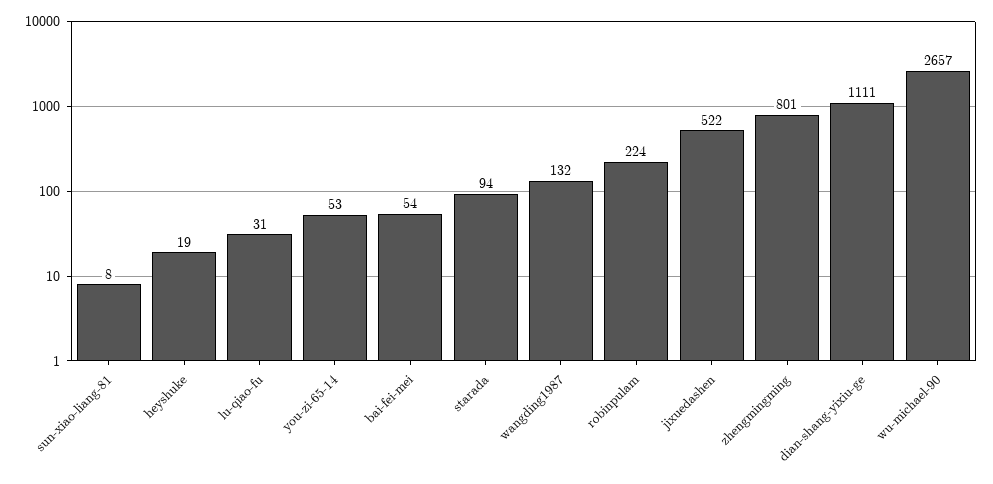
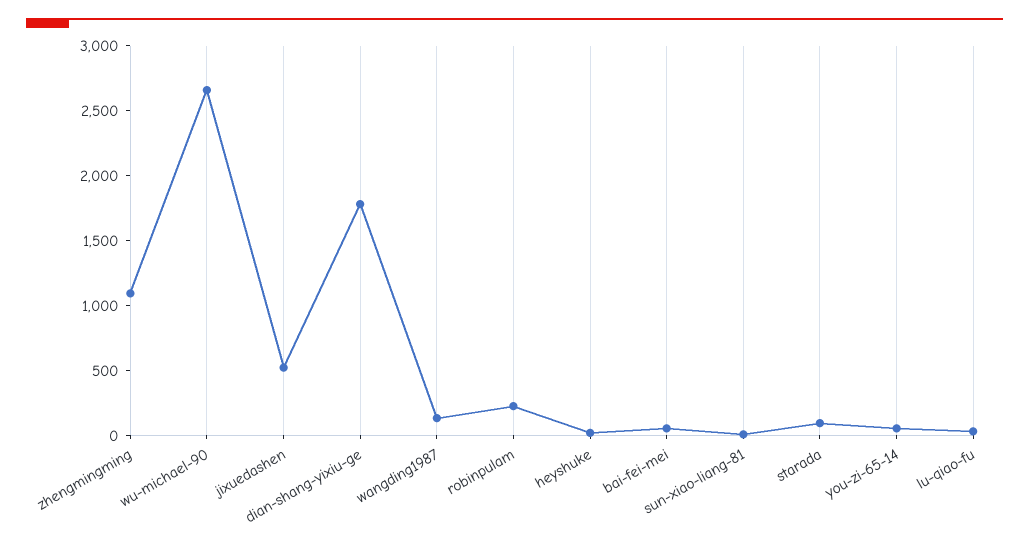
  {
    "sun-xiao-liang-81": 8,
    "heyshuke": 19,
    "lu-qiao-fu": 31,
    "you-zi-65-14": 53,
    "bai-fei-mei": 54,
    "starada": 94,
    "wangding1987": 132,
    "robinpulam": 224,
    "jixuedashen": 522,
-   "zhengmingming": 801,
+   "zhengmingming": 1100,
-   "dian-shang-yixiu-ge": 1111,
+   "dian-shang-yixiu-ge": 1800,
    "wu-michael-90": 2657
  }

